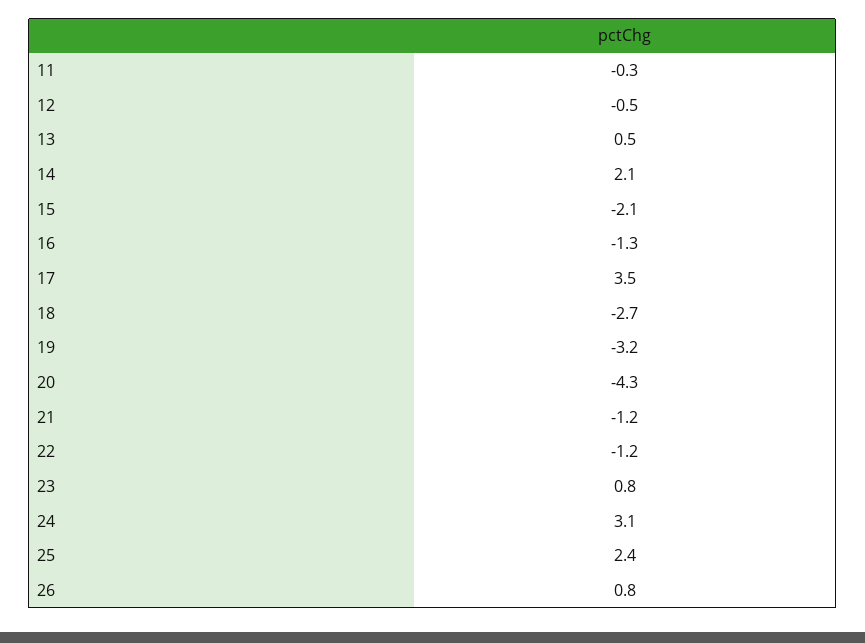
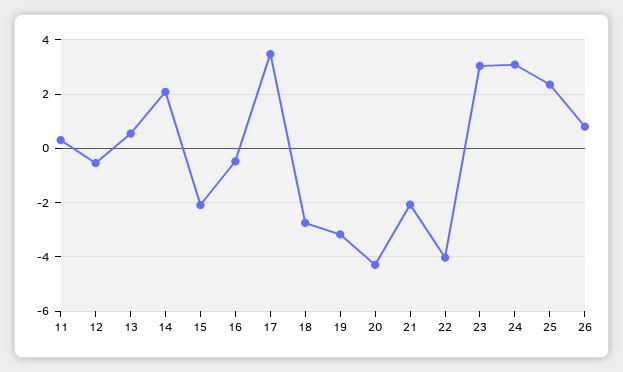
  {
-   "11": -0.3,
+   "11": 0.25,
    "12": -0.5,
    "13": 0.5,
    "14": 2.1,
    "15": -2.1,
-   "16": -1.3,
+   "16": -0.5,
    "17": 3.5,
    "18": -2.7,
    "19": -3.2,
    "20": -4.3,
-   "21": -1.2,
+   "21": -2,
-   "22": -1.2,
+   "22": -4,
-   "23": 0.8,
+   "23": 3,
    "24": 3.1,
    "25": 2.4,
    "26": 0.8
  }

